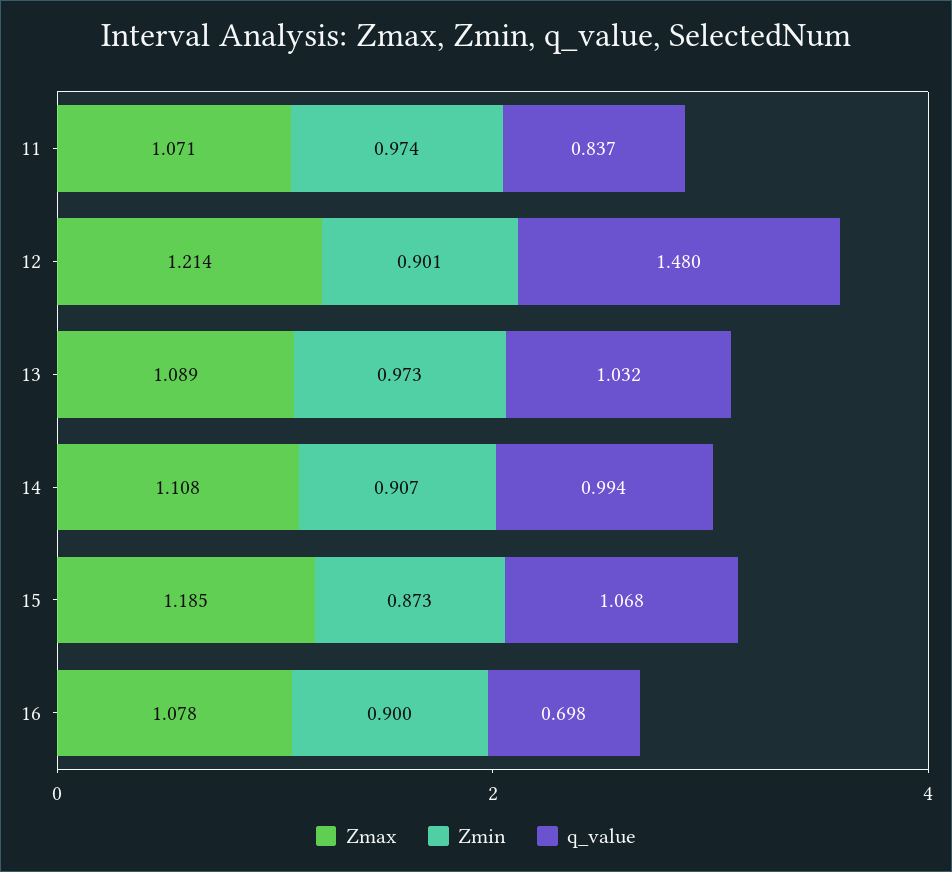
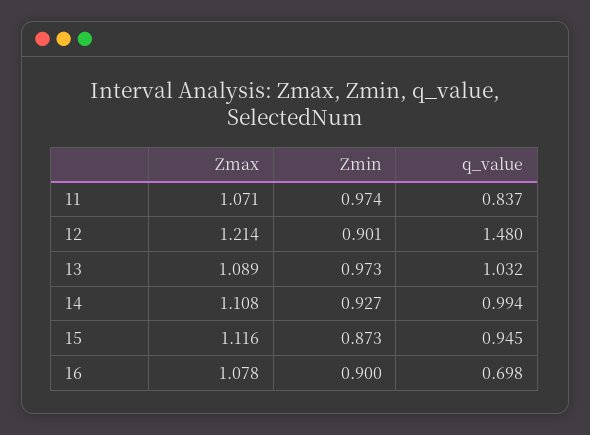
  {
    "Zmax": {
      "11": 1.071,
      "12": 1.214,
      "13": 1.089,
      "14": 1.108,
-     "15": 1.185,
+     "15": 1.116,
      "16": 1.078
    },
    "Zmin": {
      "11": 0.974,
      "12": 0.901,
      "13": 0.973,
-     "14": 0.907,
+     "14": 0.927,
      "15": 0.873,
      "16": 0.9
    },
    "q_value": {
      "11": 0.837,
      "12": 1.48,
      "13": 1.032,
      "14": 0.994,
-     "15": 1.068,
+     "15": 0.945,
      "16": 0.698
    }
  }

